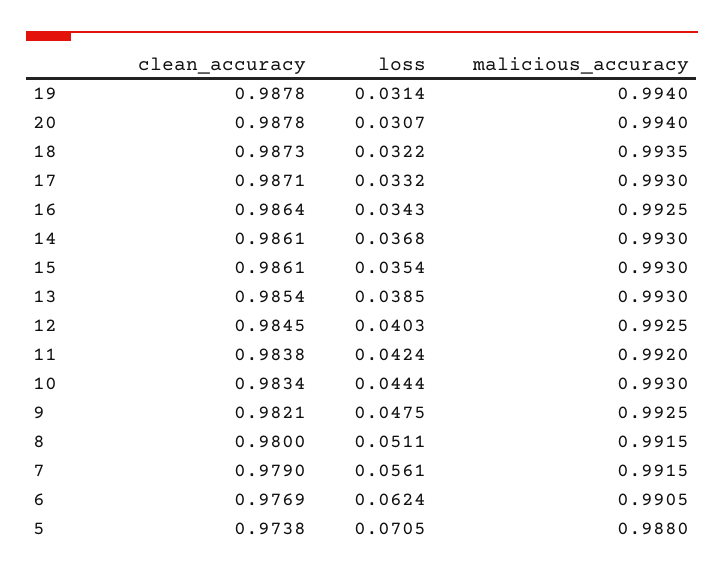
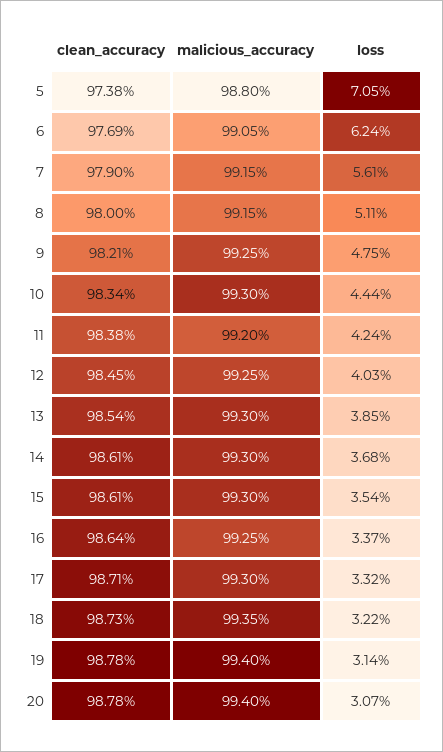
  {
    "clean_accuracy": {
      "19": 0.9878,
      "20": 0.9878,
      "18": 0.9873,
      "17": 0.9871,
      "16": 0.9864,
      "14": 0.9861,
      "15": 0.9861,
      "13": 0.9854,
      "12": 0.9845,
      "11": 0.9838,
      "10": 0.9834,
      "9": 0.9821,
      "8": 0.98,
      "7": 0.979,
      "6": 0.9769,
      "5": 0.9738
    },
    "loss": {
      "19": 0.0314,
      "20": 0.0307,
      "18": 0.0322,
      "17": 0.0332,
-     "16": 0.0343,
+     "16": 0.0337,
      "14": 0.0368,
      "15": 0.0354,
      "13": 0.0385,
      "12": 0.0403,
      "11": 0.0424,
      "10": 0.0444,
      "9": 0.0475,
      "8": 0.0511,
      "7": 0.0561,
      "6": 0.0624,
      "5": 0.0705
    },
    "malicious_accuracy": {
      "19": 0.994,
      "20": 0.994,
      "18": 0.9935,
      "17": 0.993,
      "16": 0.9925,
      "14": 0.993,
      "15": 0.993,
      "13": 0.993,
      "12": 0.9925,
      "11": 0.992,
      "10": 0.993,
      "9": 0.9925,
      "8": 0.9915,
      "7": 0.9915,
      "6": 0.9905,
      "5": 0.988
    }
  }

